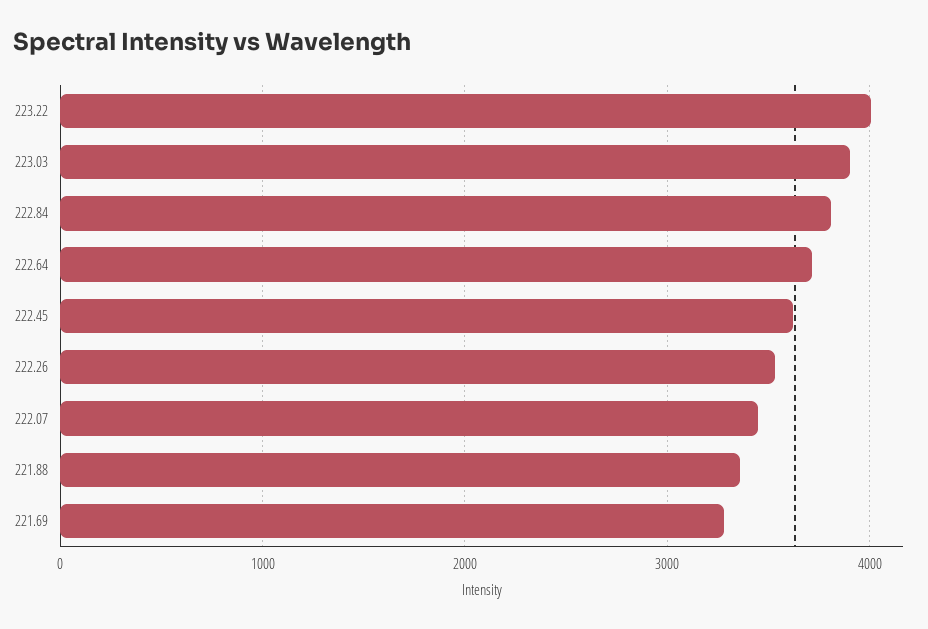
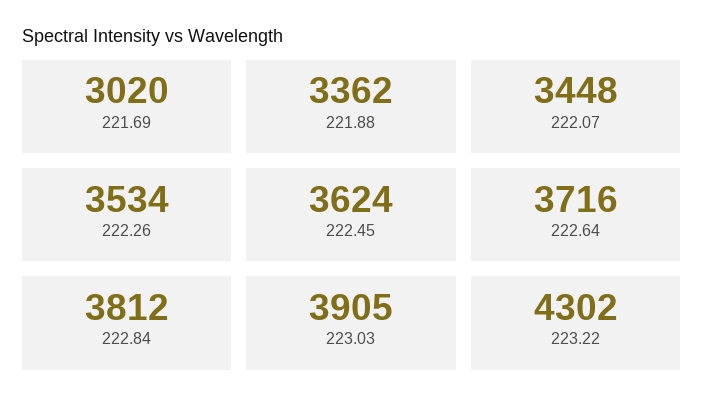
  {
-   "223.22": 4000,
+   "223.22": 4302,
    "223.03": 3905,
    "222.84": 3812,
    "222.64": 3716,
    "222.45": 3624,
    "222.26": 3534,
    "222.07": 3448,
    "221.88": 3362,
-   "221.69": 3300
+   "221.69": 3020
  }

